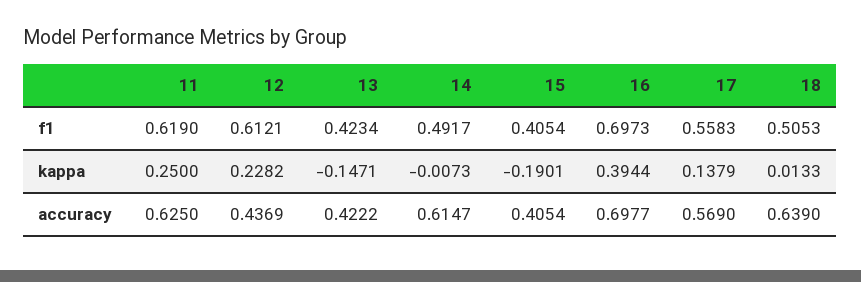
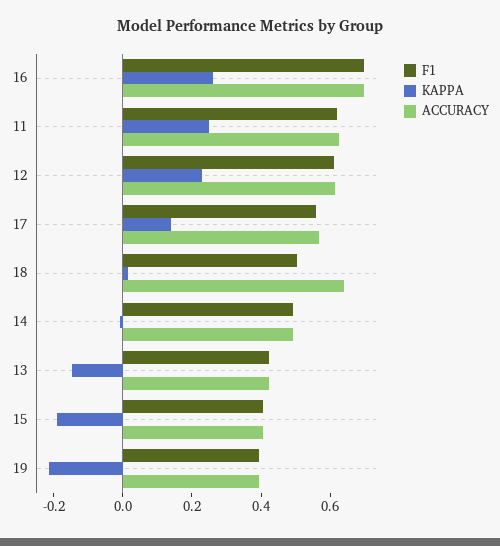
  {
    "f1": {
      "11": 0.619,
      "12": 0.6121,
      "13": 0.4234,
      "14": 0.4917,
      "15": 0.4054,
      "16": 0.6973,
      "17": 0.5583,
-     "18": 0.5053
+     "18": 0.5053,
+     "19": 0.4
    },
    "kappa": {
      "11": 0.25,
      "12": 0.2282,
      "13": -0.1471,
      "14": -0.0073,
      "15": -0.1901,
-     "16": 0.3944,
+     "16": 0.25,
      "17": 0.1379,
-     "18": 0.0133
+     "18": 0.0133,
+     "19": -0.2
    },
    "accuracy": {
      "11": 0.625,
-     "12": 0.4369,
+     "12": 0.6,
      "13": 0.4222,
-     "14": 0.6147,
+     "14": 0.5,
      "15": 0.4054,
      "16": 0.6977,
      "17": 0.569,
-     "18": 0.639
+     "18": 0.639,
+     "19": 0.4
    }
  }

